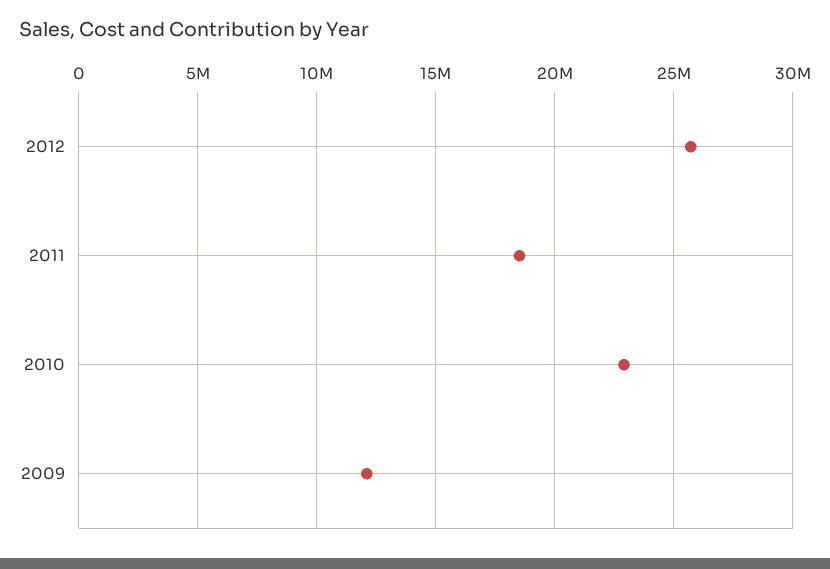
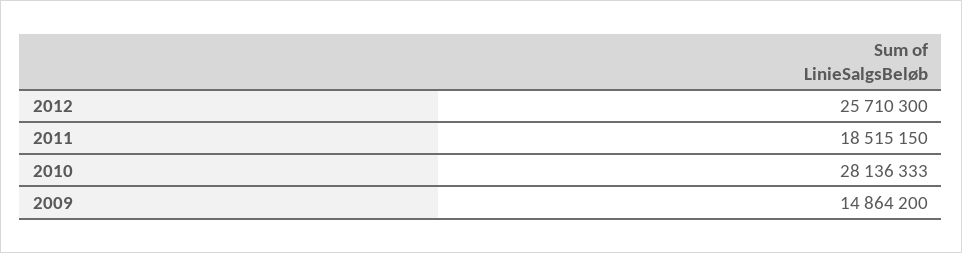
  {
    "2012": 25710300,
    "2011": 18515150,
-   "2010": 23000000,
+   "2010": 28136333,
-   "2009": 12000000
+   "2009": 14864200
  }

